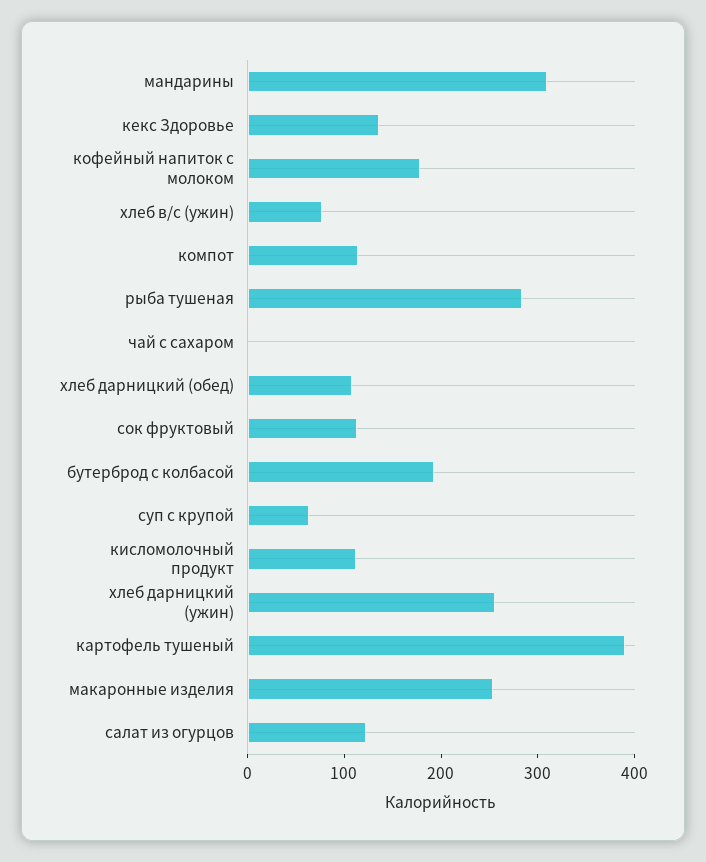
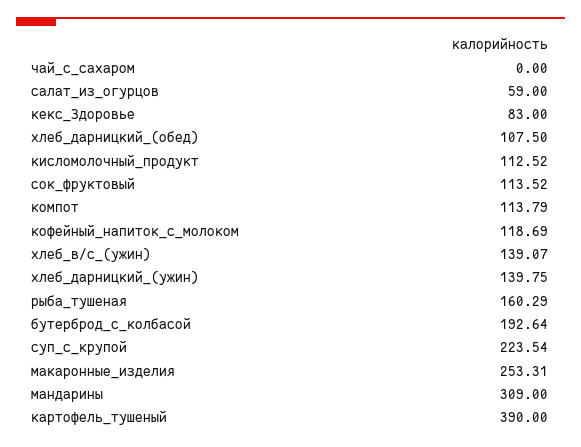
  {
    "мандарины": 309,
-   "кекс Здоровье": 140,
+   "кекс Здоровье": 83,
-   "кофейный напиток с молоком": 180,
+   "кофейный напиток с молоком": 118.69,
-   "хлеб в/с (ужин)": 80,
+   "хлеб в/с (ужин)": 139.07,
    "компот": 113.79,
-   "рыба тушеная": 280,
+   "рыба тушеная": 160.29,
    "чай с сахаром": 0,
    "хлеб дарницкий (обед)": 107.5,
    "сок фруктовый": 113.52,
    "бутерброд с колбасой": 192.64,
-   "суп с крупой": 60,
+   "суп с крупой": 223.54,
    "кисломолочный продукт": 112.52,
-   "хлеб дарницкий (ужин)": 260,
+   "хлеб дарницкий (ужин)": 139.75,
    "картофель тушеный": 390,
    "макаронные изделия": 253.31,
-   "салат из огурцов": 120
+   "салат из огурцов": 59
  }

